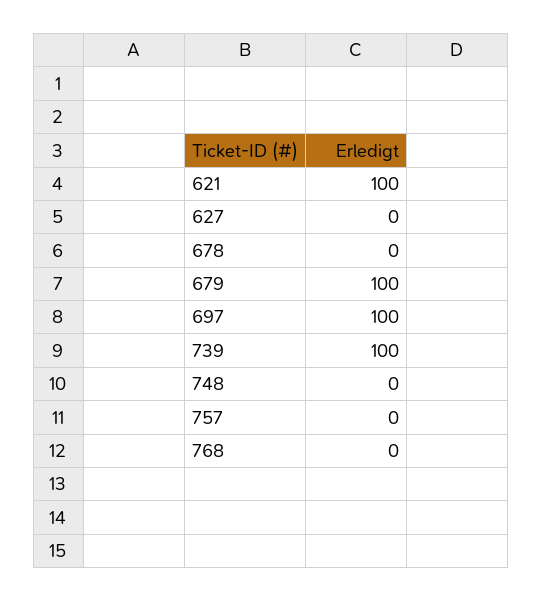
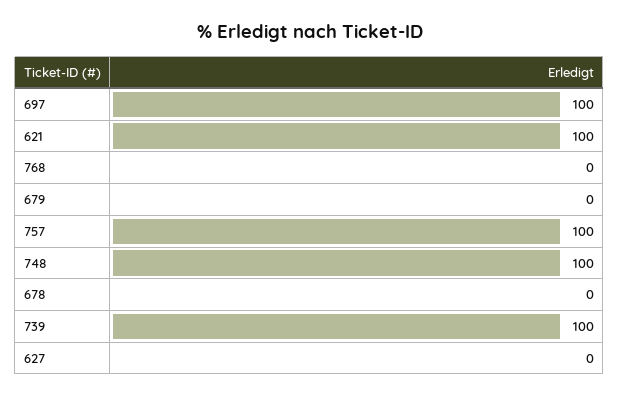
  {
    "621": 100,
    "627": 0,
    "678": 0,
-   "679": 100,
+   "679": 0,
    "697": 100,
    "739": 100,
-   "748": 0,
+   "748": 100,
-   "757": 0,
+   "757": 100,
    "768": 0
  }

